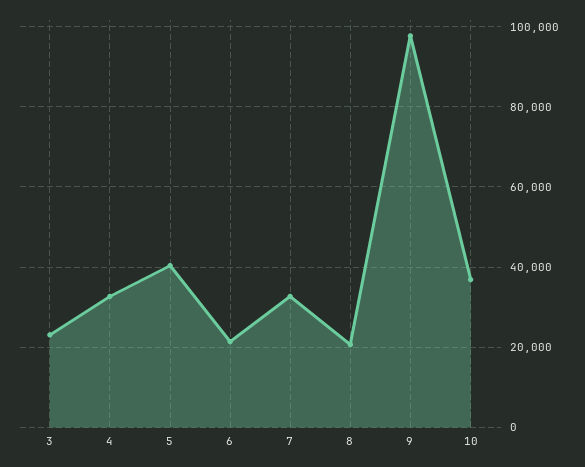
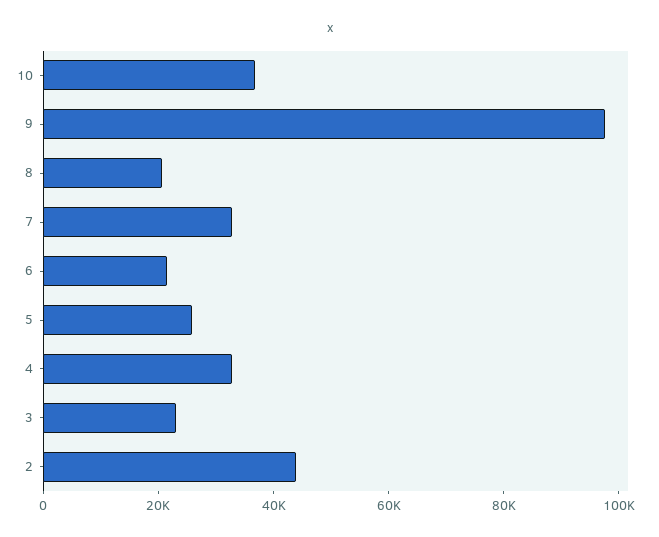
  {
    "3": 24000,
    "4": 32000,
-   "5": 40000,
+   "5": 25000,
    "6": 22000,
    "7": 32000,
    "8": 20000,
    "9": 98000,
-   "10": 36000
+   "10": 36000,
+   "2": 45000
  }

